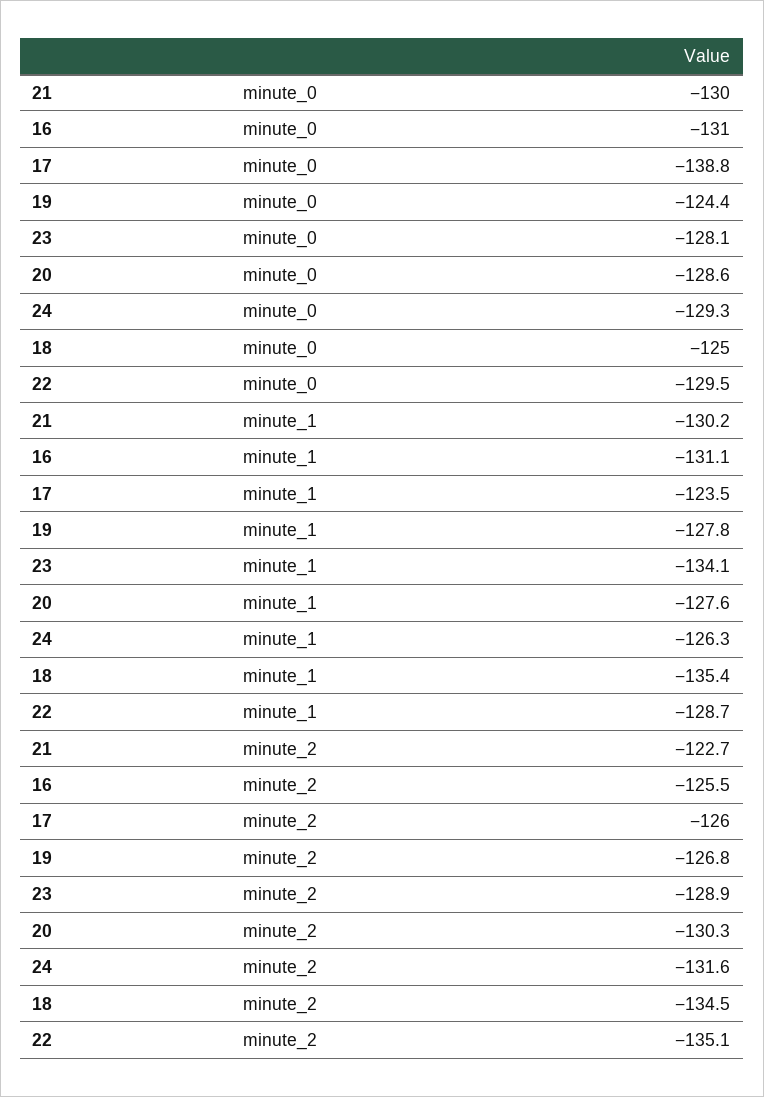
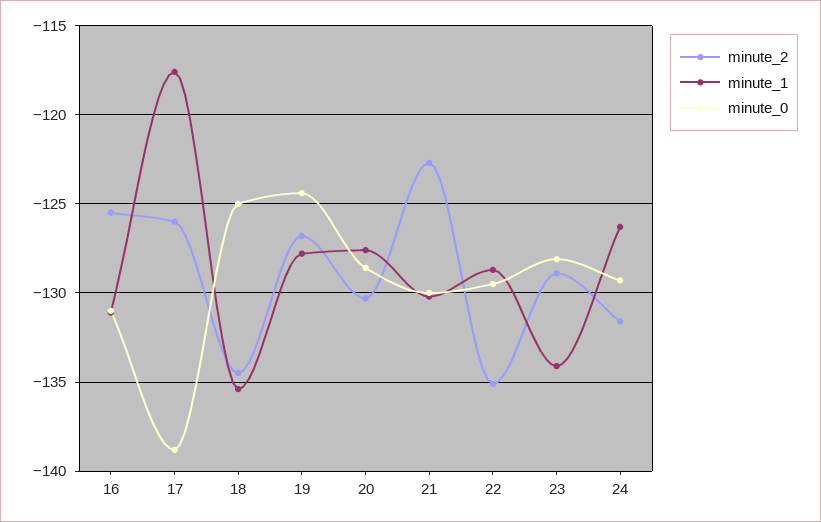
  {
    "minute_0": {
      "21": -130,
      "16": -131,
      "17": -138.8,
      "19": -124.4,
      "23": -128.1,
      "20": -128.6,
      "24": -129.3,
      "18": -125,
      "22": -129.5
    },
    "minute_1": {
      "21": -130.2,
      "16": -131.1,
-     "17": -123.5,
+     "17": -117.5,
      "19": -127.8,
      "23": -134.1,
      "20": -127.6,
      "24": -126.3,
      "18": -135.4,
      "22": -128.7
    },
    "minute_2": {
      "21": -122.7,
      "16": -125.5,
      "17": -126,
      "19": -126.8,
      "23": -128.9,
      "20": -130.3,
      "24": -131.6,
      "18": -134.5,
      "22": -135.1
    }
  }

